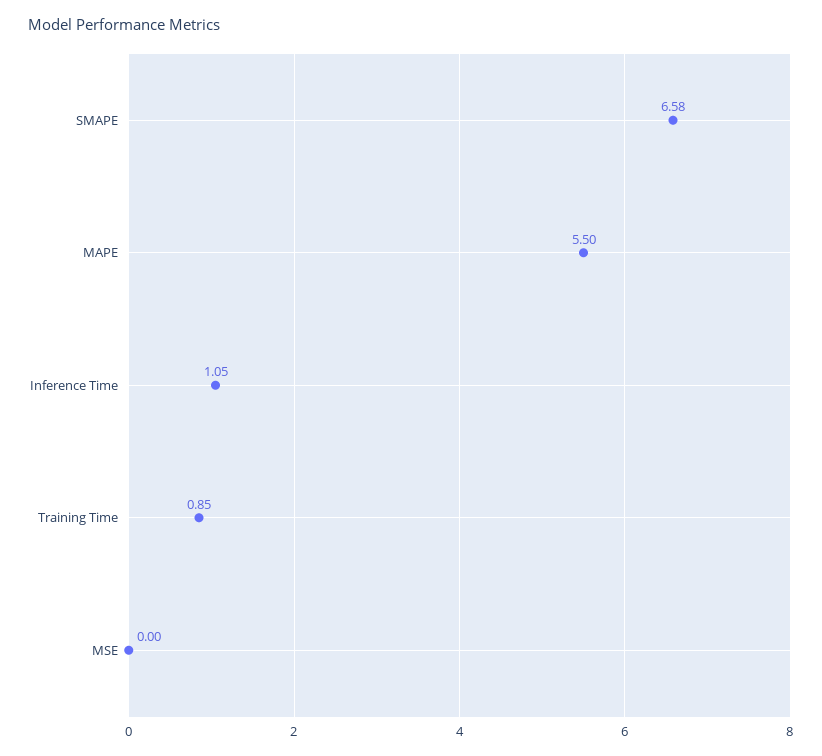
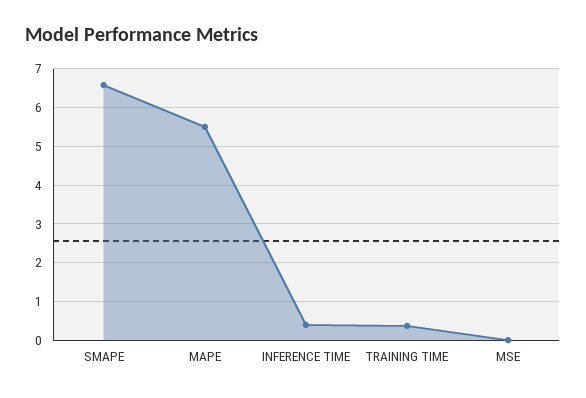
  {
    "SMAPE": 6.58,
    "MAPE": 5.5,
-   "Inference Time": 1.05,
+   "Inference Time": 0.4,
-   "Training Time": 0.85,
+   "Training Time": 0.4,
    "MSE": 0
  }

